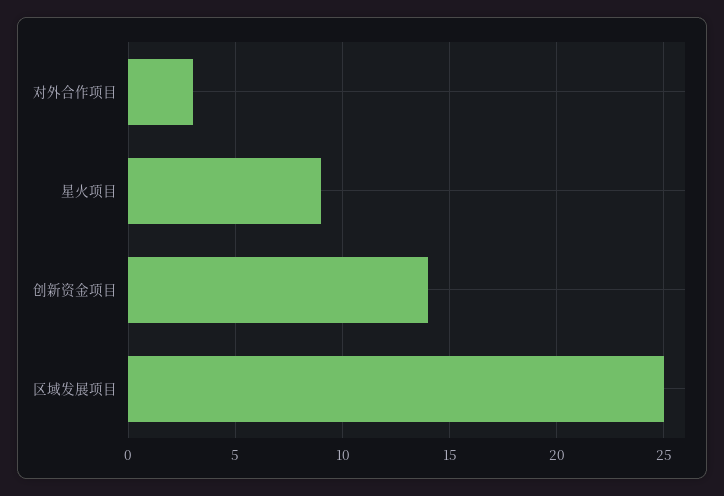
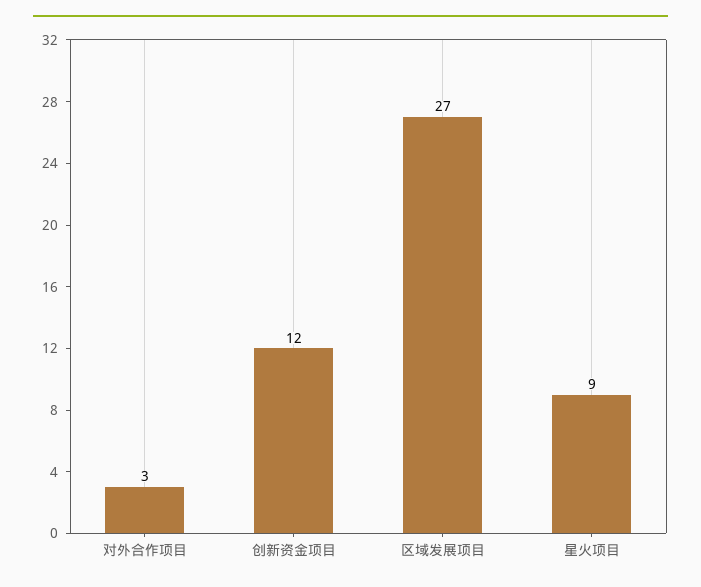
  {
    "对外合作项目": 3,
    "星火项目": 9,
-   "创新资金项目": 14,
+   "创新资金项目": 12,
-   "区域发展项目": 25
+   "区域发展项目": 27
  }

